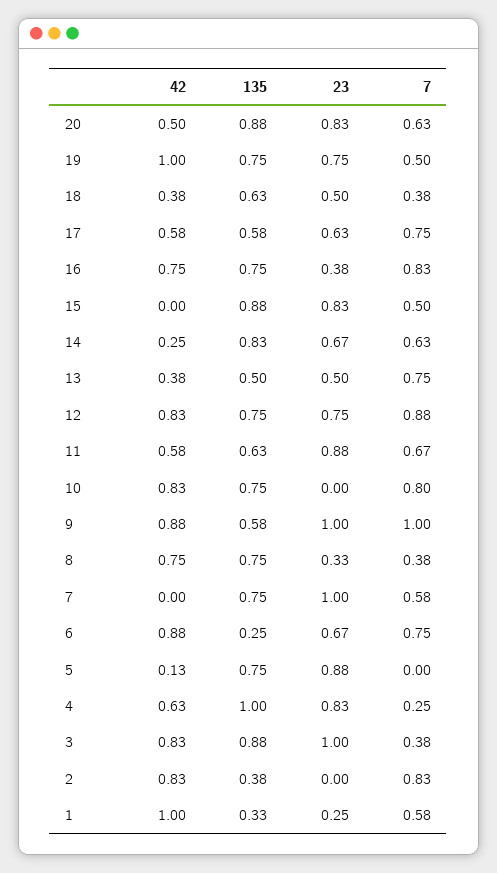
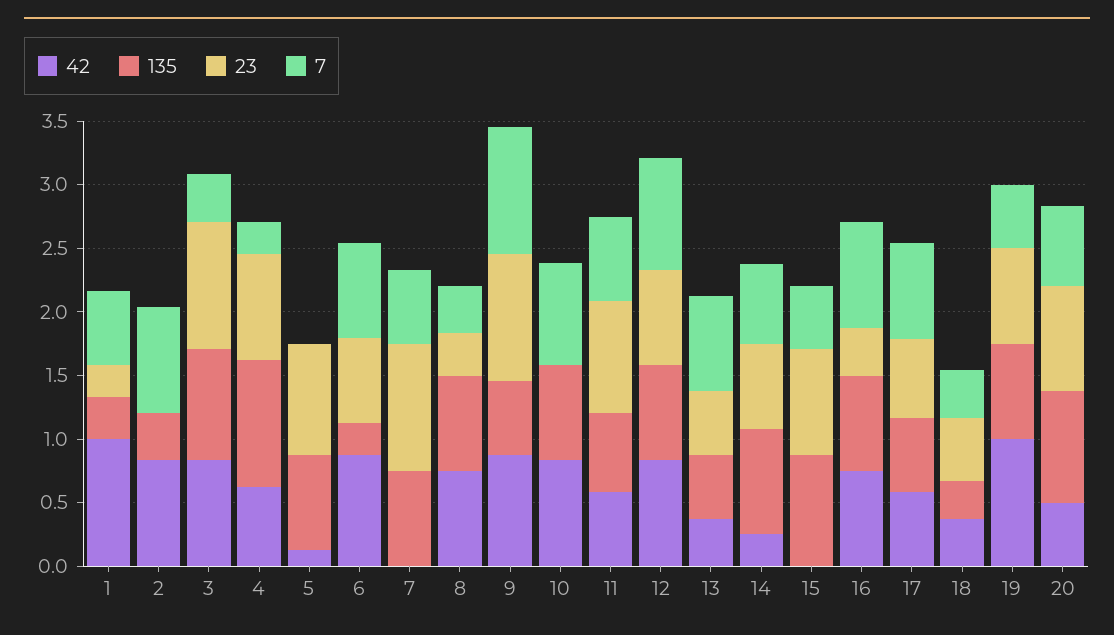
  {
    "42": {
      "20": 0.5,
      "19": 1,
      "18": 0.38,
      "17": 0.58,
      "16": 0.75,
      "15": 0,
      "14": 0.25,
      "13": 0.38,
      "12": 0.83,
      "11": 0.58,
      "10": 0.83,
      "9": 0.88,
      "8": 0.75,
      "7": 0,
      "6": 0.88,
      "5": 0.13,
      "4": 0.63,
      "3": 0.83,
      "2": 0.83,
      "1": 1
    },
    "135": {
      "20": 0.88,
      "19": 0.75,
-     "18": 0.63,
+     "18": 0.3,
      "17": 0.58,
      "16": 0.75,
      "15": 0.88,
      "14": 0.83,
      "13": 0.5,
      "12": 0.75,
      "11": 0.63,
      "10": 0.75,
      "9": 0.58,
      "8": 0.75,
      "7": 0.75,
      "6": 0.25,
      "5": 0.75,
      "4": 1,
      "3": 0.88,
      "2": 0.38,
      "1": 0.33
    },
    "23": {
      "20": 0.83,
      "19": 0.75,
      "18": 0.5,
      "17": 0.63,
      "16": 0.38,
      "15": 0.83,
      "14": 0.67,
      "13": 0.5,
      "12": 0.75,
      "11": 0.88,
      "10": 0,
      "9": 1,
      "8": 0.33,
      "7": 1,
      "6": 0.67,
      "5": 0.88,
      "4": 0.83,
      "3": 1,
      "2": 0,
      "1": 0.25
    },
    "7": {
      "20": 0.63,
      "19": 0.5,
      "18": 0.38,
      "17": 0.75,
      "16": 0.83,
      "15": 0.5,
      "14": 0.63,
      "13": 0.75,
      "12": 0.88,
      "11": 0.67,
      "10": 0.8,
      "9": 1,
      "8": 0.38,
      "7": 0.58,
      "6": 0.75,
      "5": 0,
      "4": 0.25,
      "3": 0.38,
      "2": 0.83,
      "1": 0.58
    }
  }

